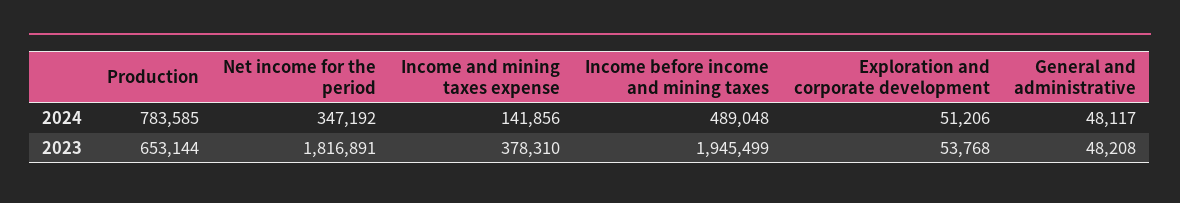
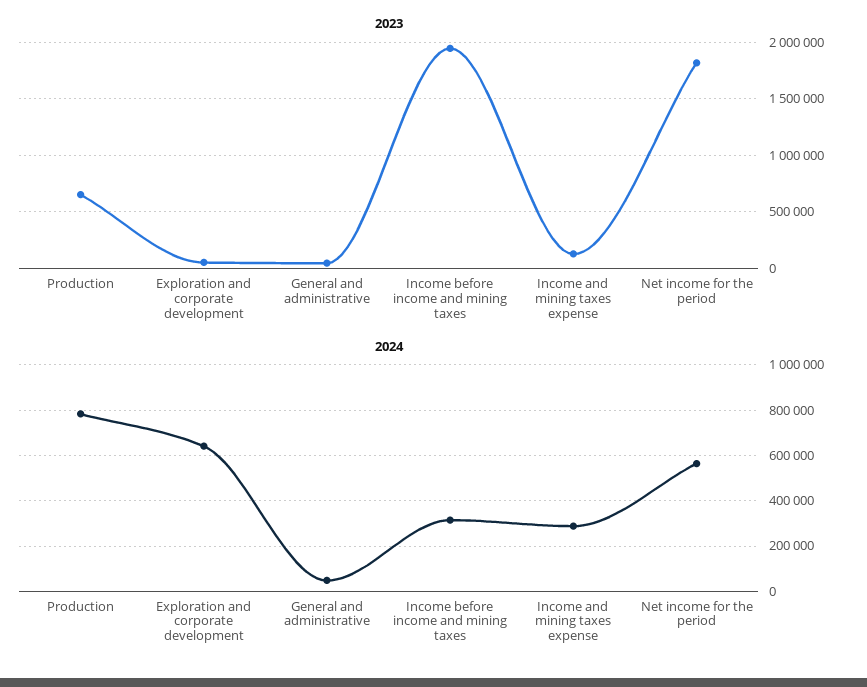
  {
    "2024": {
      "Production": 783585,
-     "Net income for the period": 347192,
+     "Net income for the period": 550000,
-     "Income and mining taxes expense": 141856,
+     "Income and mining taxes expense": 300000,
-     "Income before income and mining taxes": 489048,
+     "Income before income and mining taxes": 300000,
-     "Exploration and corporate development": 51206,
+     "Exploration and corporate development": 650000,
      "General and administrative": 48117
    },
    "2023": {
      "Production": 653144,
      "Net income for the period": 1816891,
-     "Income and mining taxes expense": 378310,
+     "Income and mining taxes expense": 100000,
      "Income before income and mining taxes": 1945499,
      "Exploration and corporate development": 53768,
      "General and administrative": 48208
    }
  }

